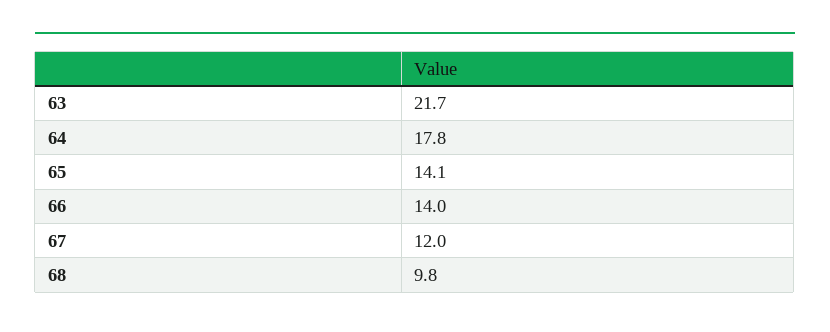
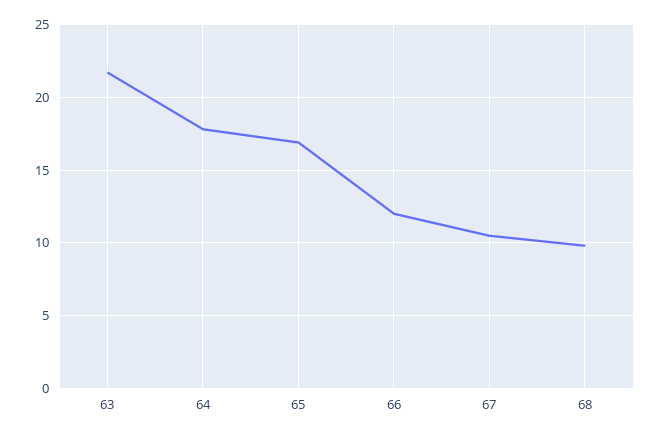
  {
    "63": 21.7,
    "64": 17.8,
-   "65": 14.1,
+   "65": 17,
-   "66": 14,
+   "66": 12,
-   "67": 12,
+   "67": 10.5,
    "68": 9.8
  }

